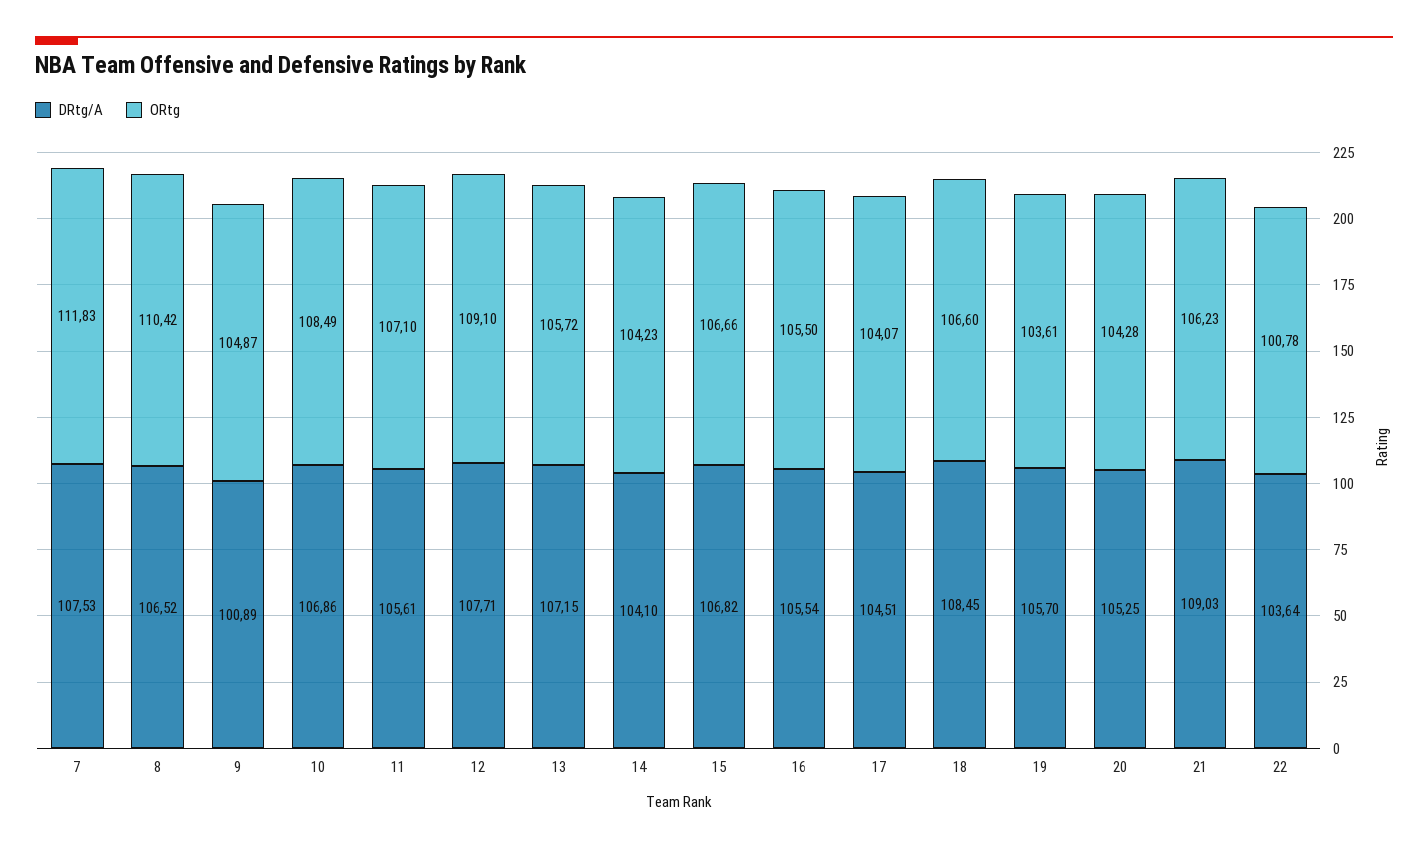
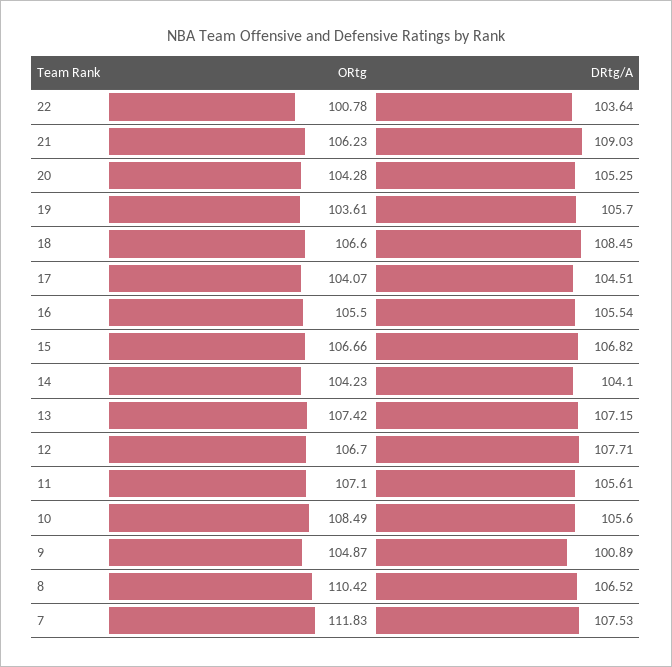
  {
    "DRtg/A": {
      "7": 107.53,
      "8": 106.52,
      "9": 100.89,
-     "10": 106.86,
+     "10": 105.6,
      "11": 105.61,
      "12": 107.71,
      "13": 107.15,
      "14": 104.1,
      "15": 106.82,
      "16": 105.54,
      "17": 104.51,
      "18": 108.45,
      "19": 105.7,
      "20": 105.25,
      "21": 109.03,
      "22": 103.64
    },
    "ORtg": {
      "7": 111.83,
      "8": 110.42,
      "9": 104.87,
      "10": 108.49,
      "11": 107.1,
-     "12": 109.1,
+     "12": 106.7,
-     "13": 105.72,
+     "13": 107.42,
      "14": 104.23,
      "15": 106.66,
      "16": 105.5,
      "17": 104.07,
      "18": 106.6,
      "19": 103.61,
      "20": 104.28,
      "21": 106.23,
      "22": 100.78
    }
  }

